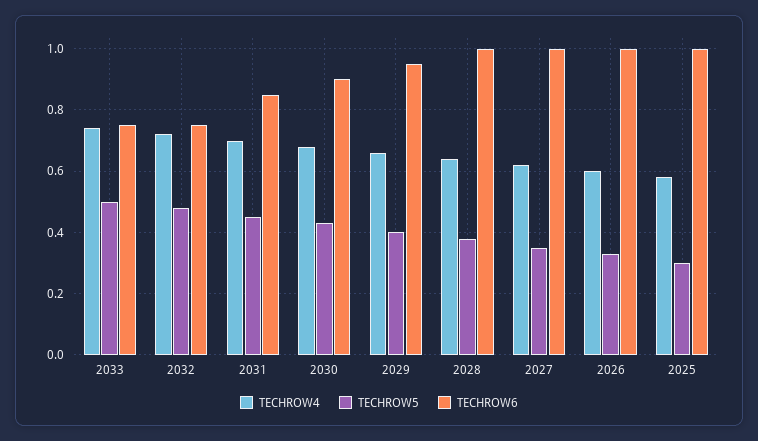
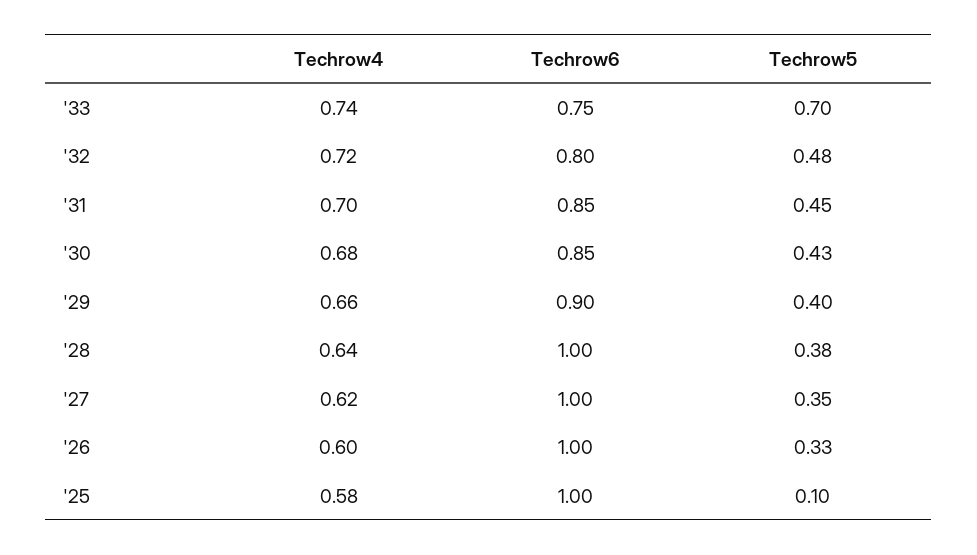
  {
    "TECHROW4": {
      "2033": 0.74,
      "2032": 0.72,
      "2031": 0.7,
      "2030": 0.68,
      "2029": 0.66,
      "2028": 0.64,
      "2027": 0.62,
      "2026": 0.6,
      "2025": 0.58
    },
    "TECHROW5": {
-     "2033": 0.5,
+     "2033": 0.7,
      "2032": 0.48,
      "2031": 0.45,
      "2030": 0.43,
      "2029": 0.4,
      "2028": 0.38,
      "2027": 0.35,
      "2026": 0.33,
-     "2025": 0.3
+     "2025": 0.1
    },
    "TECHROW6": {
      "2033": 0.75,
-     "2032": 0.75,
+     "2032": 0.8,
      "2031": 0.85,
-     "2030": 0.9,
+     "2030": 0.85,
-     "2029": 0.95,
+     "2029": 0.9,
      "2028": 1,
      "2027": 1,
      "2026": 1,
      "2025": 1
    }
  }

